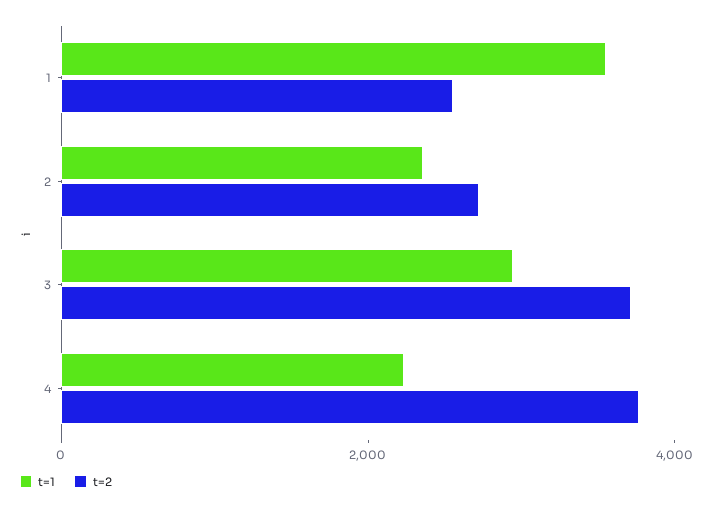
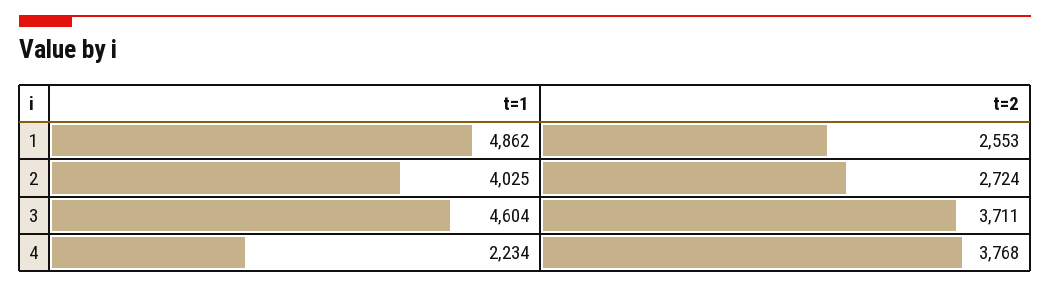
  {
    "t=1": {
-     "1": 3500,
+     "1": 4862,
-     "2": 2500,
+     "2": 4025,
-     "3": 3000,
+     "3": 4604,
      "4": 2234
    },
    "t=2": {
      "1": 2553,
      "2": 2724,
      "3": 3711,
      "4": 3768
    }
  }

